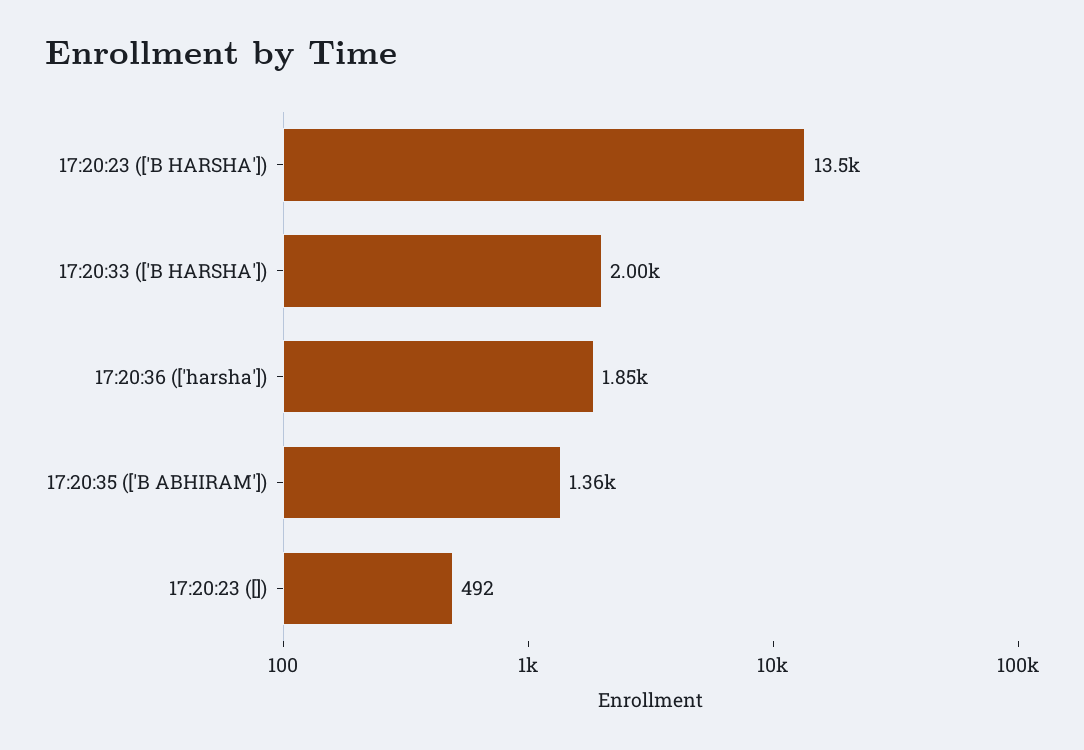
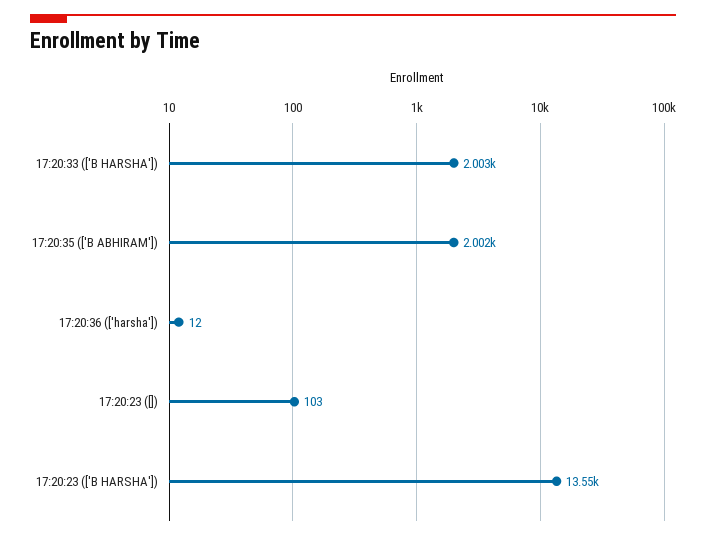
  {
    "17:20:23 (['B HARSHA'])": 13550,
    "17:20:33 (['B HARSHA'])": 2003,
-   "17:20:36 (['harsha'])": 1850,
+   "17:20:36 (['harsha'])": 12,
-   "17:20:35 (['B ABHIRAM'])": 1360,
+   "17:20:35 (['B ABHIRAM'])": 2002,
-   "17:20:23 ([])": 492
+   "17:20:23 ([])": 103
  }

